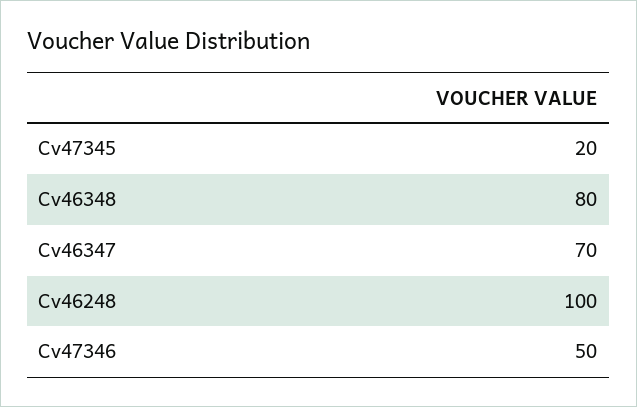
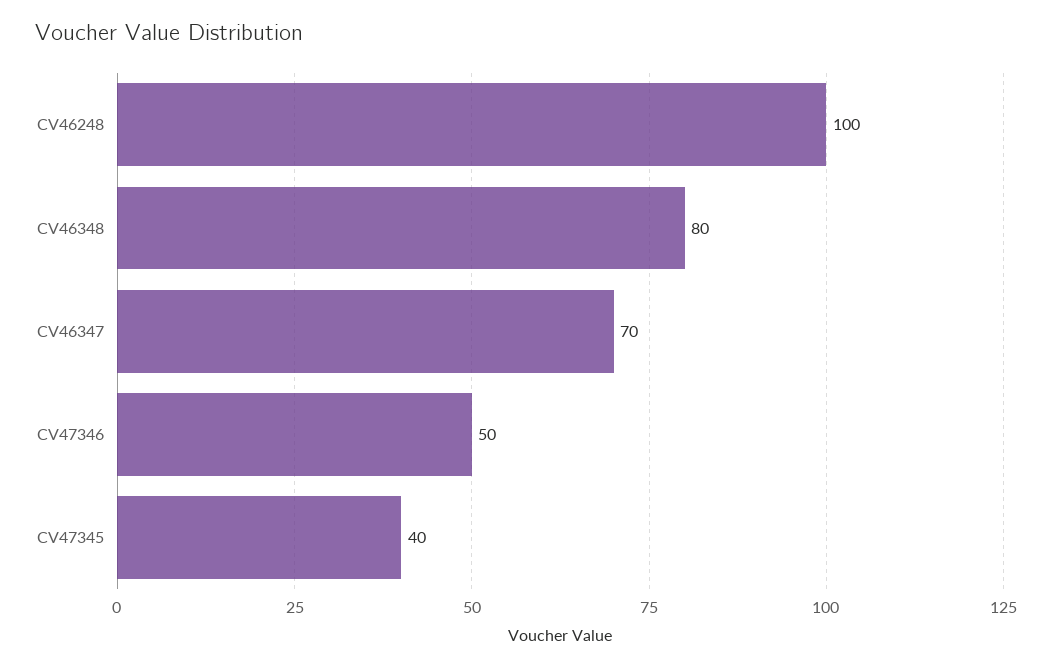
  {
-   "Cv47345": 20,
+   "Cv47345": 40,
    "Cv46348": 80,
    "Cv46347": 70,
    "Cv46248": 100,
    "Cv47346": 50
  }

